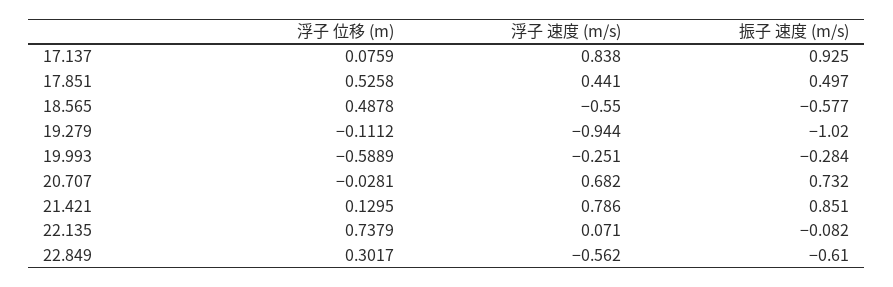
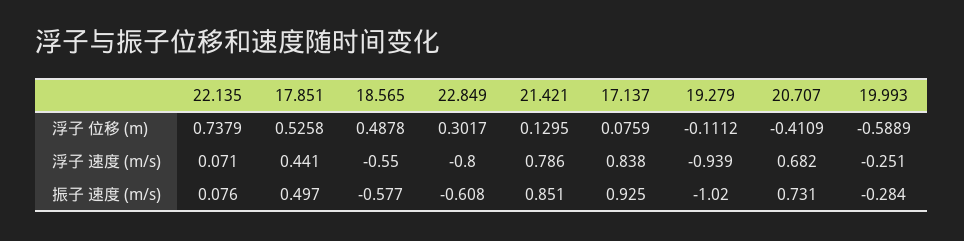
  {
    "浮子 位移 (m)": {
      "17.137": 0.0759,
      "17.851": 0.5258,
      "18.565": 0.4878,
      "19.279": -0.1112,
      "19.993": -0.5889,
-     "20.707": -0.0281,
+     "20.707": -0.4109,
      "21.421": 0.1295,
      "22.135": 0.7379,
      "22.849": 0.3017
    },
    "浮子 速度 (m/s)": {
      "17.137": 0.838,
      "17.851": 0.441,
      "18.565": -0.55,
-     "19.279": -0.944,
+     "19.279": -0.939,
      "19.993": -0.251,
      "20.707": 0.682,
      "21.421": 0.786,
      "22.135": 0.071,
-     "22.849": -0.562
+     "22.849": -0.8
    },
    "振子 速度 (m/s)": {
      "17.137": 0.925,
      "17.851": 0.497,
      "18.565": -0.577,
      "19.279": -1.02,
      "19.993": -0.284,
-     "20.707": 0.732,
+     "20.707": 0.731,
      "21.421": 0.851,
-     "22.135": -0.082,
+     "22.135": 0.076,
-     "22.849": -0.61
+     "22.849": -0.608
    }
  }

